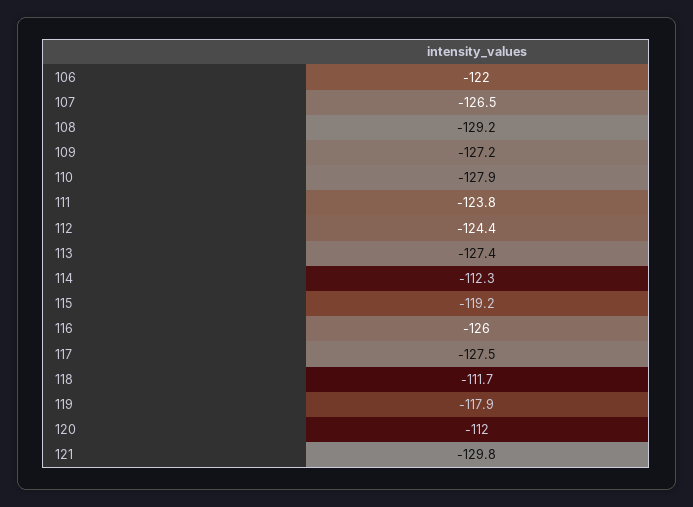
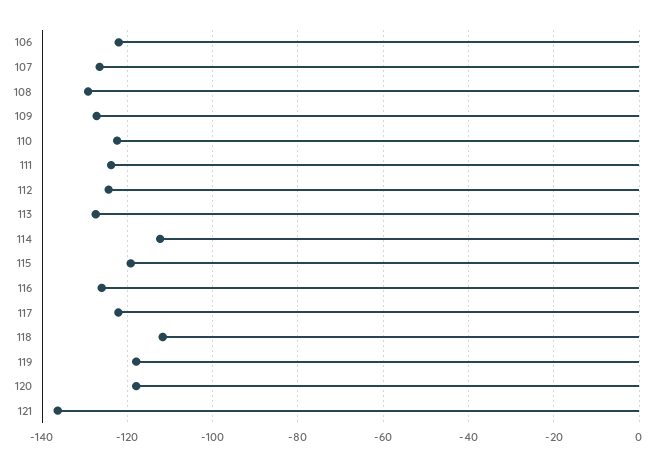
  {
    "106": -122,
    "107": -126.5,
    "108": -129.2,
    "109": -127.2,
-   "110": -127.9,
+   "110": -122,
    "111": -123.8,
    "112": -124.4,
    "113": -127.4,
    "114": -112.3,
    "115": -119.2,
    "116": -126,
-   "117": -127.5,
+   "117": -122,
    "118": -111.7,
    "119": -117.9,
-   "120": -112,
+   "120": -118,
-   "121": -129.8
+   "121": -136
  }

